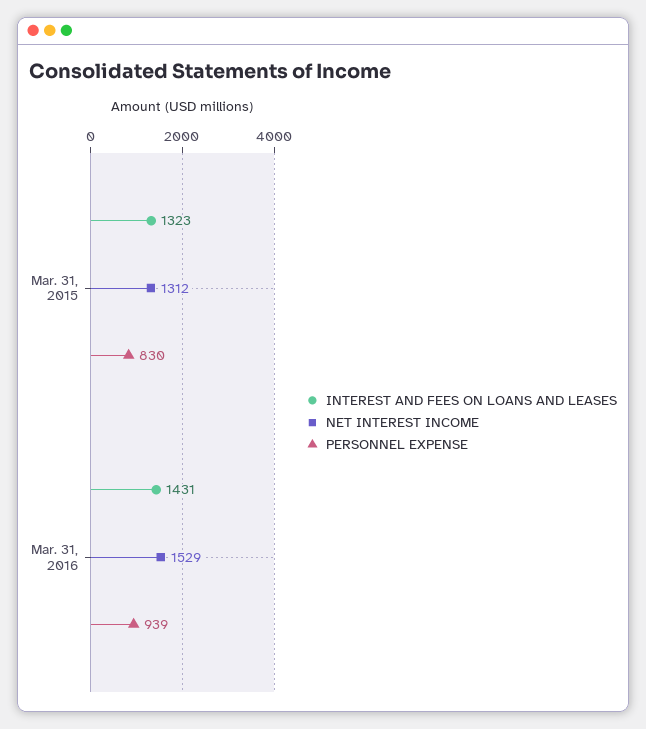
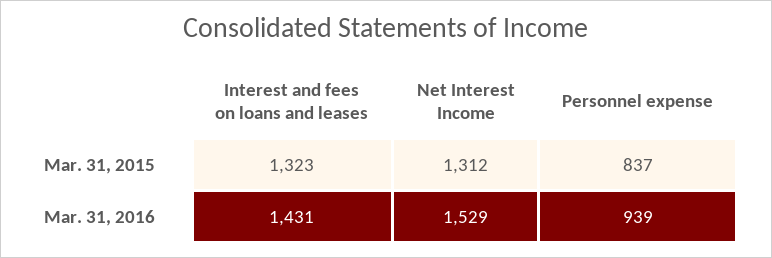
  {
    "INTEREST AND FEES ON LOANS AND LEASES": {
      "Mar. 31, 2015": 1323,
      "Mar. 31, 2016": 1431
    },
    "NET INTEREST INCOME": {
      "Mar. 31, 2015": 1312,
      "Mar. 31, 2016": 1529
    },
    "PERSONNEL EXPENSE": {
-     "Mar. 31, 2015": 830,
+     "Mar. 31, 2015": 837,
      "Mar. 31, 2016": 939
    }
  }

